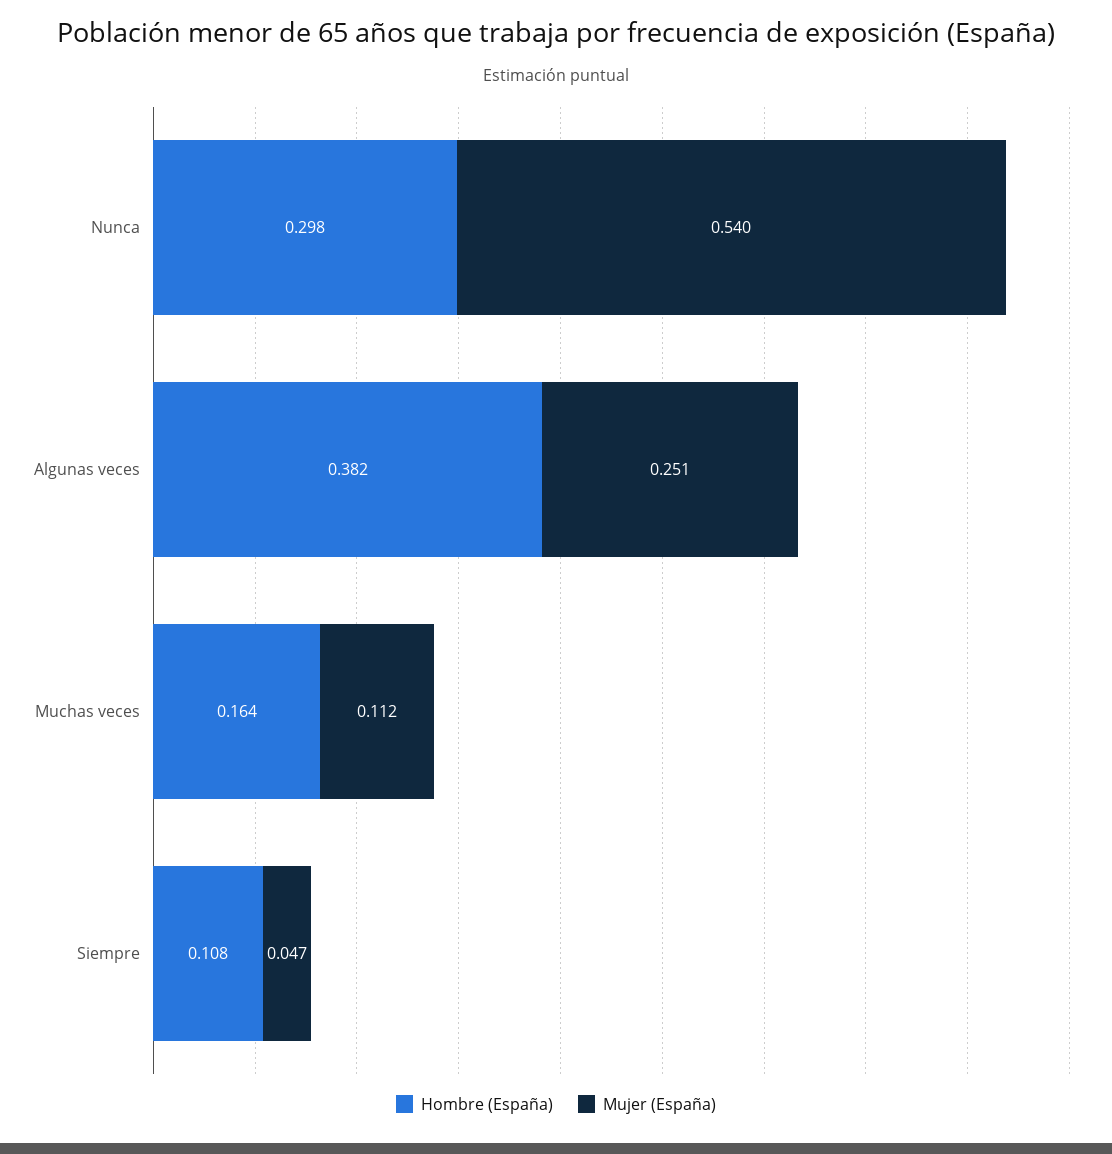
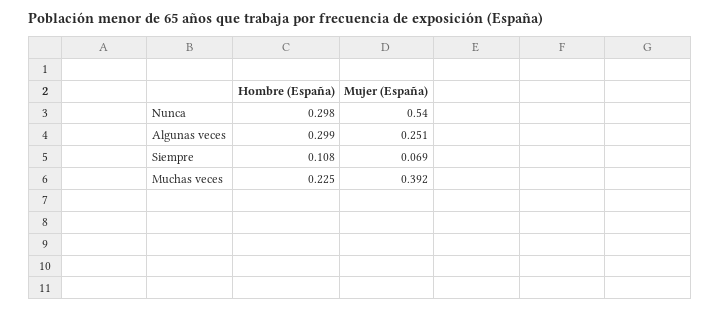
  {
    "Hombre (España)": {
      "Nunca": 0.298,
-     "Algunas veces": 0.382,
+     "Algunas veces": 0.299,
-     "Muchas veces": 0.164,
+     "Muchas veces": 0.225,
      "Siempre": 0.108
    },
    "Mujer (España)": {
      "Nunca": 0.54,
      "Algunas veces": 0.251,
-     "Muchas veces": 0.112,
+     "Muchas veces": 0.392,
-     "Siempre": 0.047
+     "Siempre": 0.069
    }
  }

